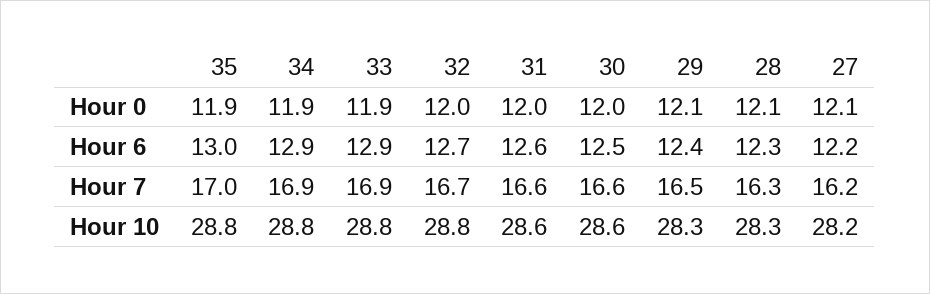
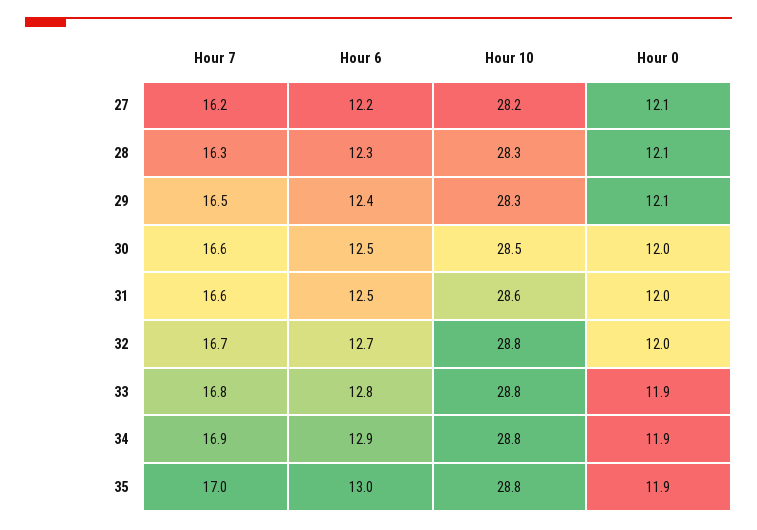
  {
    "35": {
      "Hour 0": 11.9,
      "Hour 6": 13,
      "Hour 7": 17,
      "Hour 10": 28.8
    },
    "34": {
      "Hour 0": 11.9,
      "Hour 6": 12.9,
      "Hour 7": 16.9,
      "Hour 10": 28.8
    },
    "33": {
      "Hour 0": 11.9,
-     "Hour 6": 12.9,
+     "Hour 6": 12.8,
-     "Hour 7": 16.9,
+     "Hour 7": 16.8,
      "Hour 10": 28.8
    },
    "32": {
      "Hour 0": 12,
      "Hour 6": 12.7,
      "Hour 7": 16.7,
      "Hour 10": 28.8
    },
    "31": {
      "Hour 0": 12,
-     "Hour 6": 12.6,
+     "Hour 6": 12.5,
      "Hour 7": 16.6,
      "Hour 10": 28.6
    },
    "30": {
      "Hour 0": 12,
      "Hour 6": 12.5,
      "Hour 7": 16.6,
-     "Hour 10": 28.6
+     "Hour 10": 28.5
    },
    "29": {
      "Hour 0": 12.1,
      "Hour 6": 12.4,
      "Hour 7": 16.5,
      "Hour 10": 28.3
    },
    "28": {
      "Hour 0": 12.1,
      "Hour 6": 12.3,
      "Hour 7": 16.3,
      "Hour 10": 28.3
    },
    "27": {
      "Hour 0": 12.1,
      "Hour 6": 12.2,
      "Hour 7": 16.2,
      "Hour 10": 28.2
    }
  }

